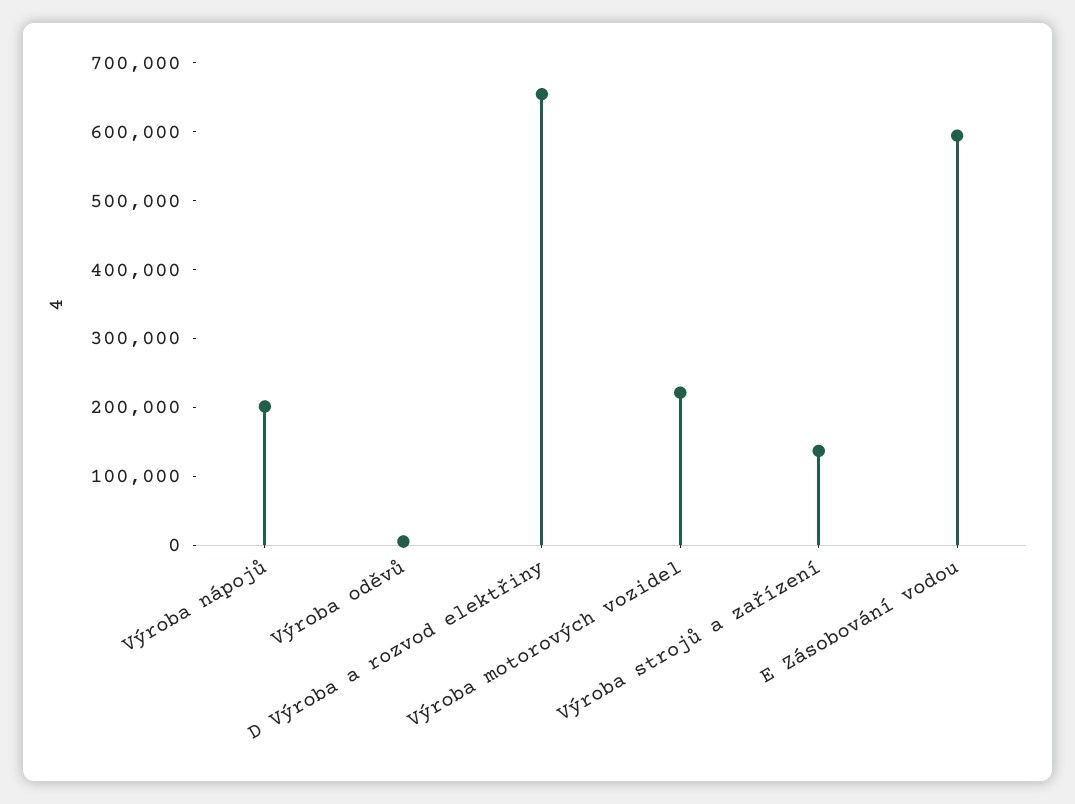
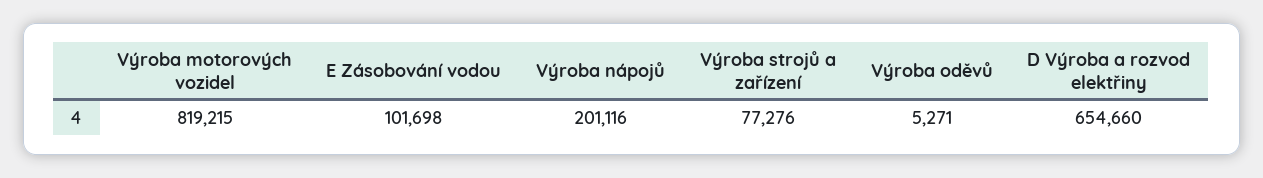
  {
    "Výroba nápojů": 201116,
    "Výroba oděvů": 5271,
    "D Výroba a rozvod elektřiny": 654660,
-   "Výroba motorových vozidel": 220000,
+   "Výroba motorových vozidel": 819215,
-   "Výroba strojů a zařízení": 140000,
+   "Výroba strojů a zařízení": 77276,
-   "E Zásobování vodou": 600000
+   "E Zásobování vodou": 101698
  }

